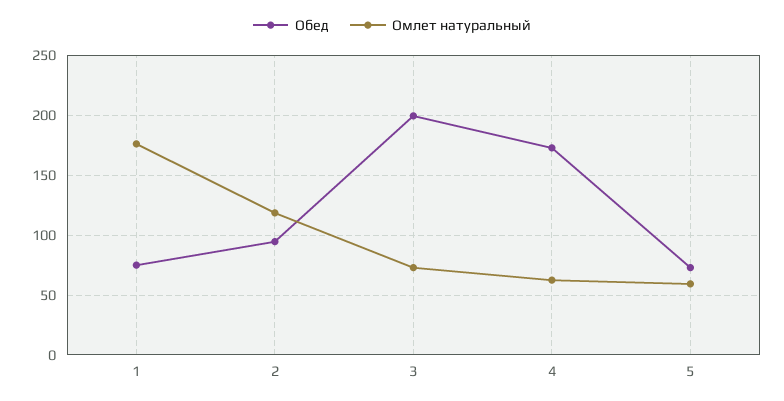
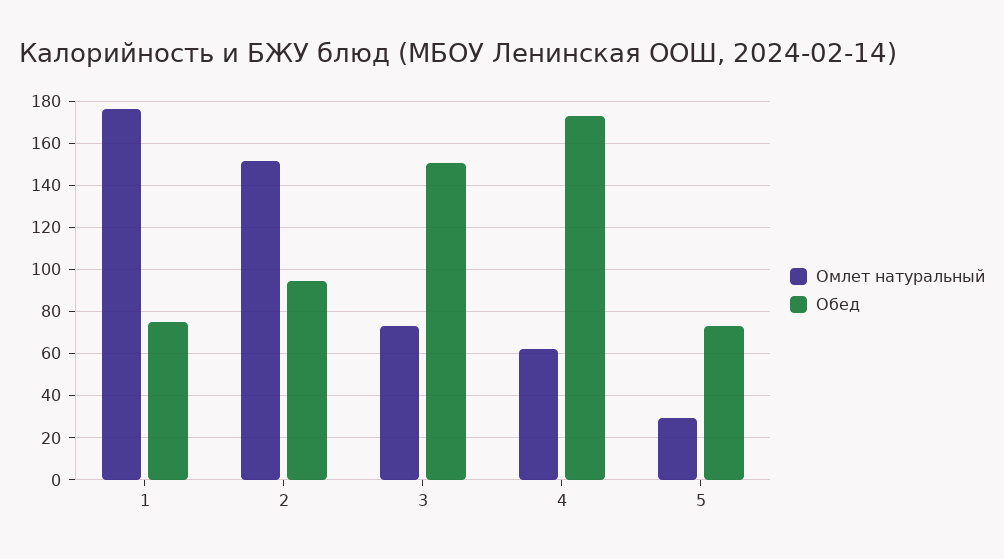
  {
    "Обед": {
      "1": 75,
      "2": 95,
-     "3": 200,
+     "3": 150,
      "4": 175,
      "5": 75
    },
    "Омлет натуральный": {
      "1": 175,
-     "2": 120,
+     "2": 150,
      "3": 75,
      "4": 60,
-     "5": 60
+     "5": 30
    }
  }

